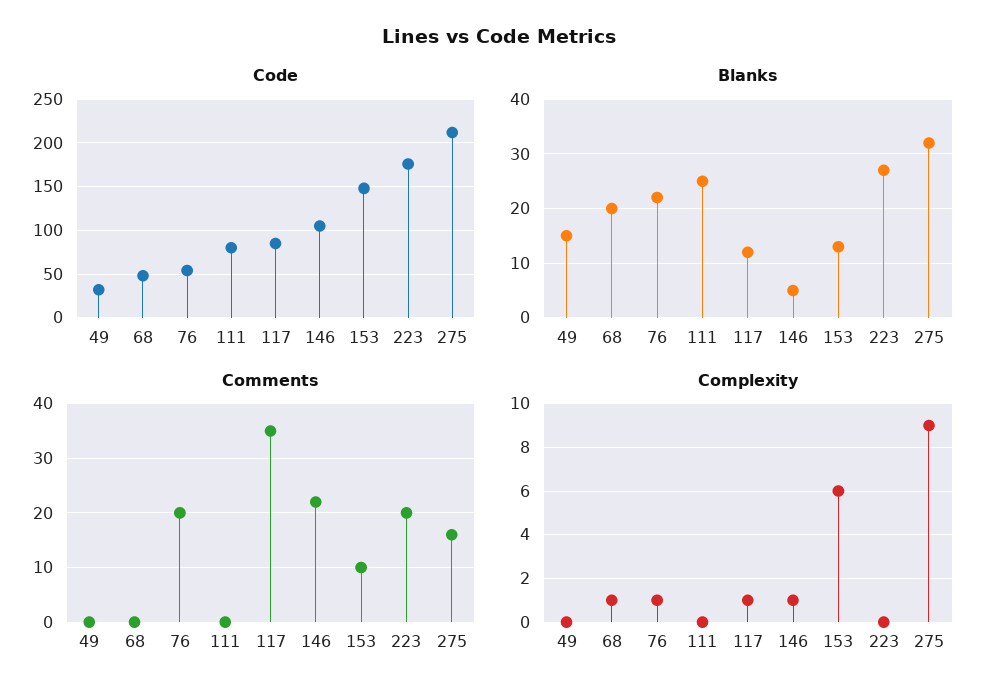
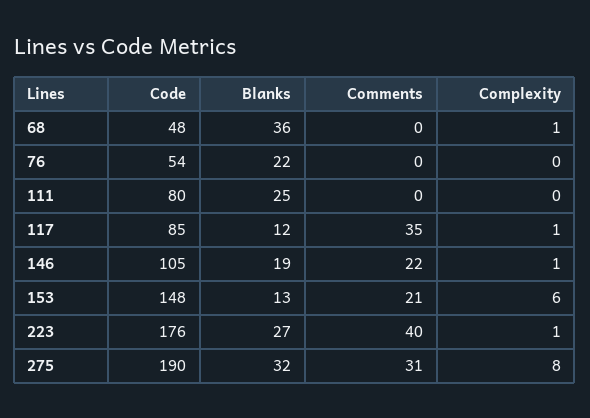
  {
    "Code": {
-     "49": 30,
      "68": 48,
      "76": 54,
      "111": 80,
      "117": 85,
      "146": 105,
      "153": 148,
      "223": 176,
-     "275": 210
+     "275": 190
    },
    "Blanks": {
-     "49": 15,
-     "68": 20,
+     "68": 36,
      "76": 22,
      "111": 25,
      "117": 12,
-     "146": 5,
+     "146": 19,
      "153": 13,
      "223": 27,
      "275": 32
    },
    "Comments": {
-     "49": 0,
      "68": 0,
-     "76": 20,
+     "76": 0,
      "111": 0,
      "117": 35,
      "146": 22,
-     "153": 10,
+     "153": 21,
-     "223": 20,
+     "223": 40,
-     "275": 15
+     "275": 31
    },
    "Complexity": {
-     "49": 0,
      "68": 1,
-     "76": 1,
+     "76": 0,
      "111": 0,
      "117": 1,
      "146": 1,
      "153": 6,
-     "223": 0,
+     "223": 1,
-     "275": 9
+     "275": 8
    }
  }

